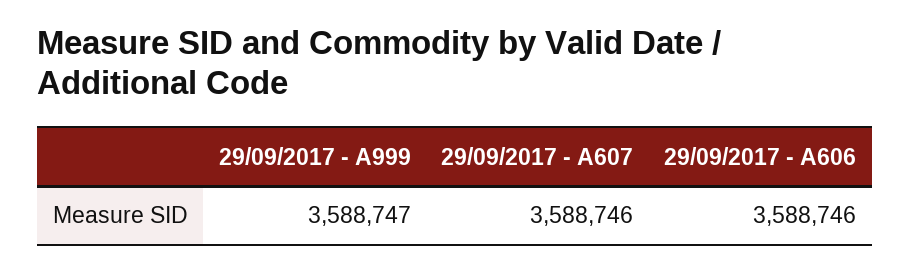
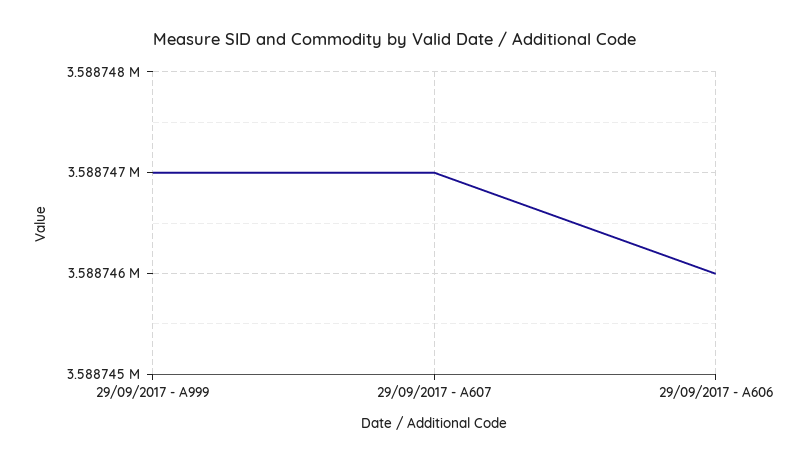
  {
    "29/09/2017 - A999": 3588747,
-   "29/09/2017 - A607": 3588746,
+   "29/09/2017 - A607": 3588747,
    "29/09/2017 - A606": 3588746
  }

